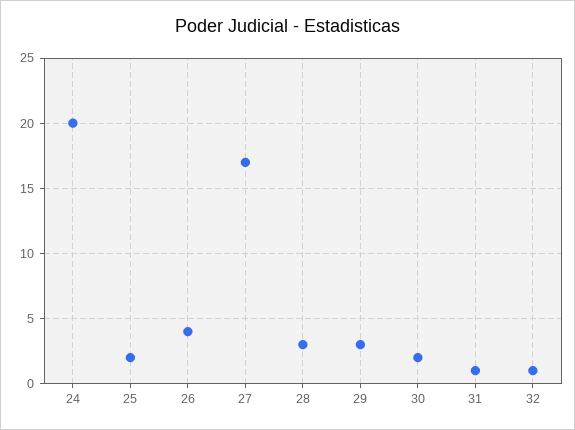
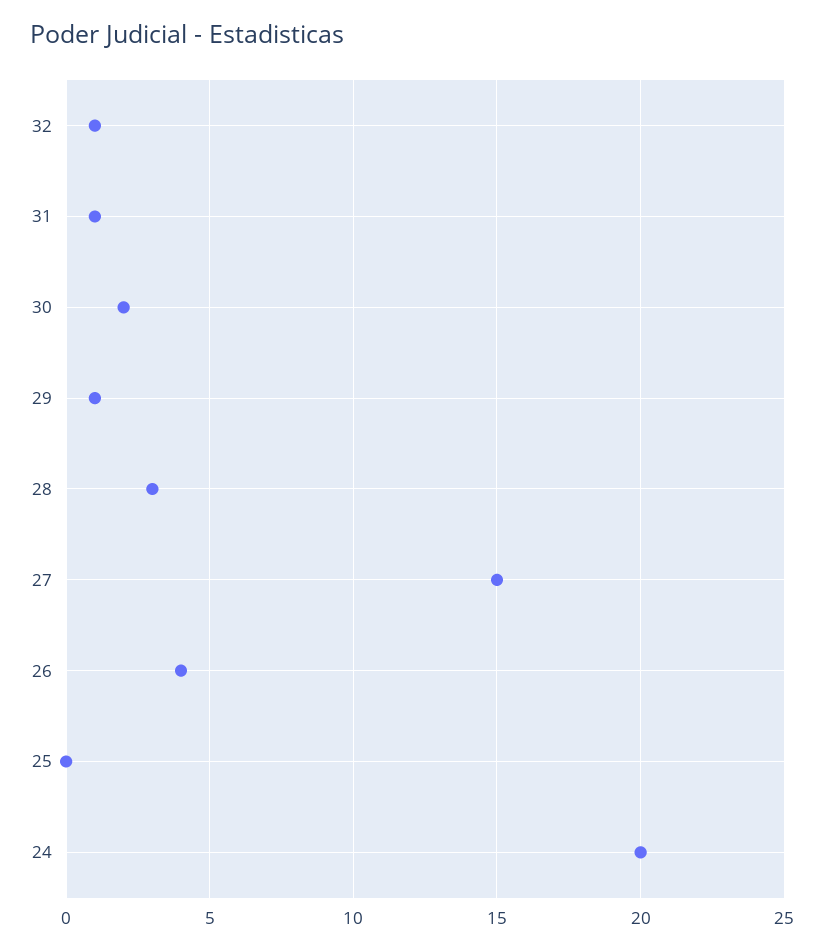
  {
    "24": 20,
-   "25": 2,
+   "25": 0,
    "26": 4,
-   "27": 17,
+   "27": 15,
    "28": 3,
-   "29": 3,
+   "29": 1,
    "30": 2,
    "31": 1,
    "32": 1
  }

